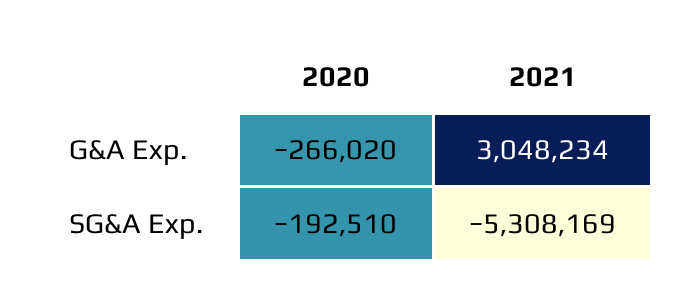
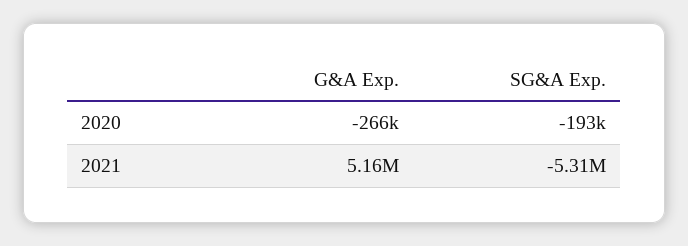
  {
    "2020": {
      "G&A Exp.": -266020,
      "SG&A Exp.": -192510
    },
    "2021": {
-     "G&A Exp.": 3048234,
+     "G&A Exp.": 5160000,
      "SG&A Exp.": -5308169
    }
  }

